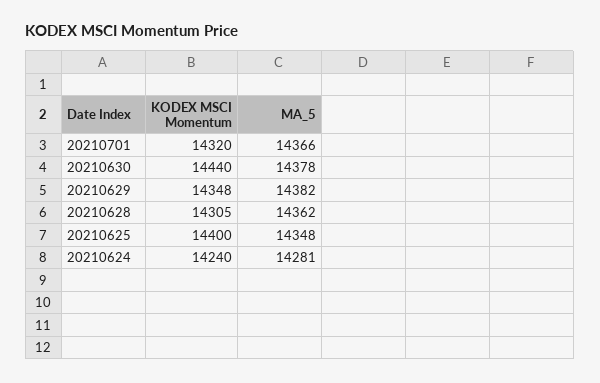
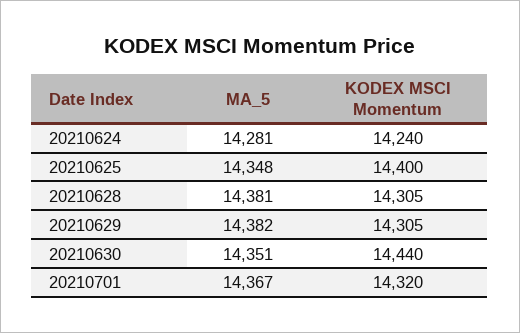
  {
    "KODEX MSCI Momentum": {
      "20210701": 14320,
      "20210630": 14440,
-     "20210629": 14348,
+     "20210629": 14305,
      "20210628": 14305,
      "20210625": 14400,
      "20210624": 14240
    },
    "MA_5": {
-     "20210701": 14366,
+     "20210701": 14367,
-     "20210630": 14378,
+     "20210630": 14351,
      "20210629": 14382,
-     "20210628": 14362,
+     "20210628": 14381,
      "20210625": 14348,
      "20210624": 14281
    }
  }

